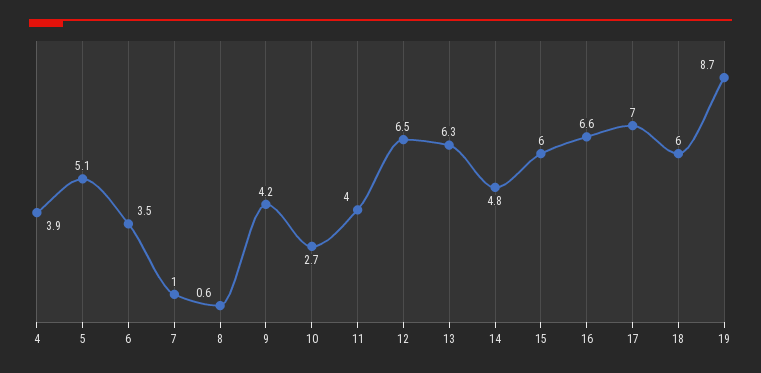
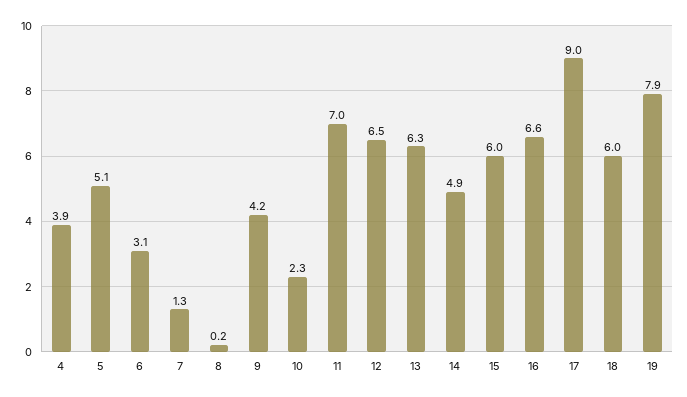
  {
    "4": 3.9,
    "5": 5.1,
-   "6": 3.5,
+   "6": 3.1,
-   "7": 1,
+   "7": 1.3,
-   "8": 0.6,
+   "8": 0.2,
    "9": 4.2,
-   "10": 2.7,
+   "10": 2.3,
-   "11": 4,
+   "11": 7,
    "12": 6.5,
    "13": 6.3,
-   "14": 4.8,
+   "14": 4.9,
    "15": 6,
    "16": 6.6,
-   "17": 7,
+   "17": 9,
    "18": 6,
-   "19": 8.7
+   "19": 7.9
  }

